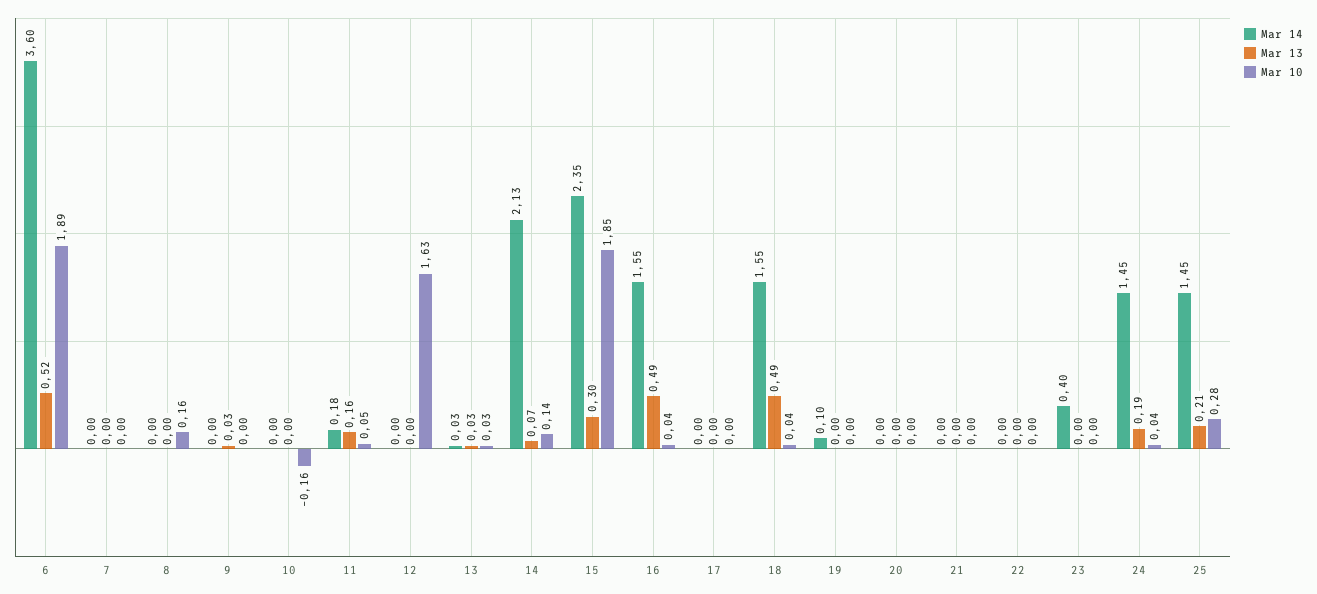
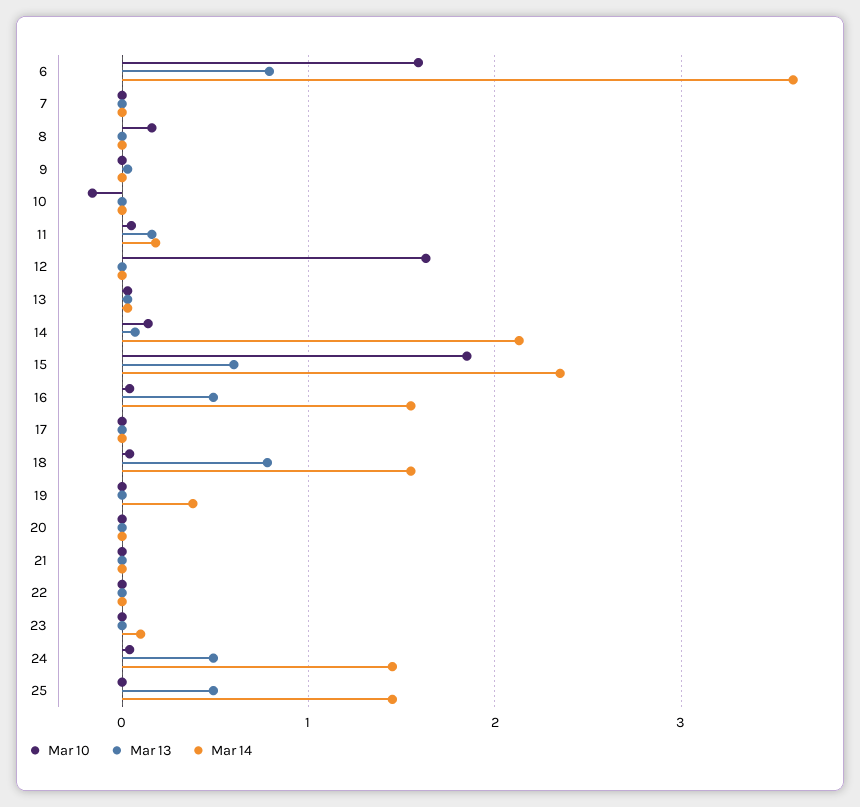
  {
    "Mar 14": {
      "6": 3.6,
      "7": 0,
      "8": 0,
      "9": 0,
      "10": 0,
      "11": 0.18,
      "12": 0,
      "13": 0.03,
      "14": 2.13,
      "15": 2.35,
      "16": 1.55,
      "17": 0,
      "18": 1.55,
-     "19": 0.1,
+     "19": 0.4,
      "20": 0,
      "21": 0,
      "22": 0,
-     "23": 0.4,
+     "23": 0.1,
      "24": 1.45,
      "25": 1.45
    },
    "Mar 13": {
-     "6": 0.52,
+     "6": 0.8,
      "7": 0,
      "8": 0,
      "9": 0.03,
      "10": 0,
      "11": 0.16,
      "12": 0,
      "13": 0.03,
      "14": 0.07,
-     "15": 0.3,
+     "15": 0.6,
      "16": 0.49,
      "17": 0,
-     "18": 0.49,
+     "18": 0.8,
      "19": 0,
      "20": 0,
      "21": 0,
      "22": 0,
      "23": 0,
-     "24": 0.19,
+     "24": 0.5,
-     "25": 0.21
+     "25": 0.5
    },
    "Mar 10": {
-     "6": 1.89,
+     "6": 1.6,
      "7": 0,
      "8": 0.16,
      "9": 0,
      "10": -0.16,
      "11": 0.05,
      "12": 1.63,
      "13": 0.03,
      "14": 0.14,
      "15": 1.85,
      "16": 0.04,
      "17": 0,
      "18": 0.04,
      "19": 0,
      "20": 0,
      "21": 0,
      "22": 0,
      "23": 0,
      "24": 0.04,
-     "25": 0.28
+     "25": 0
    }
  }

